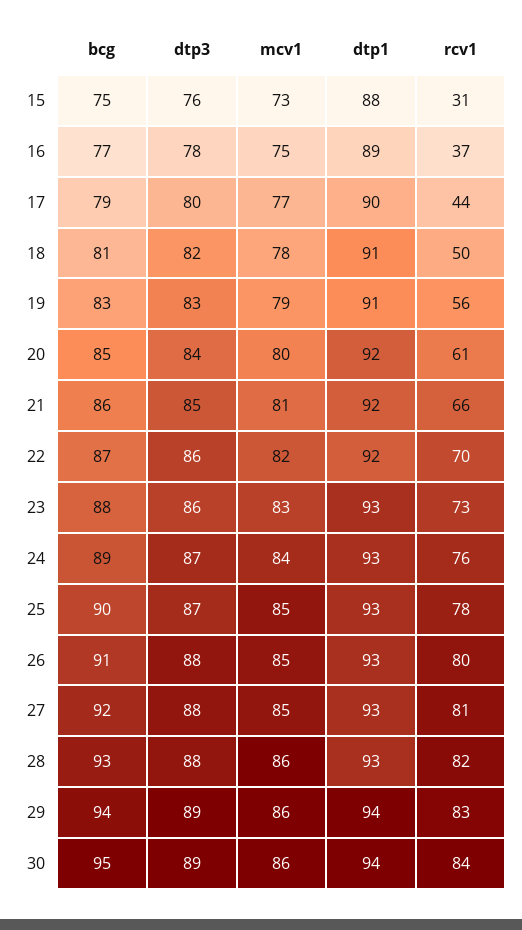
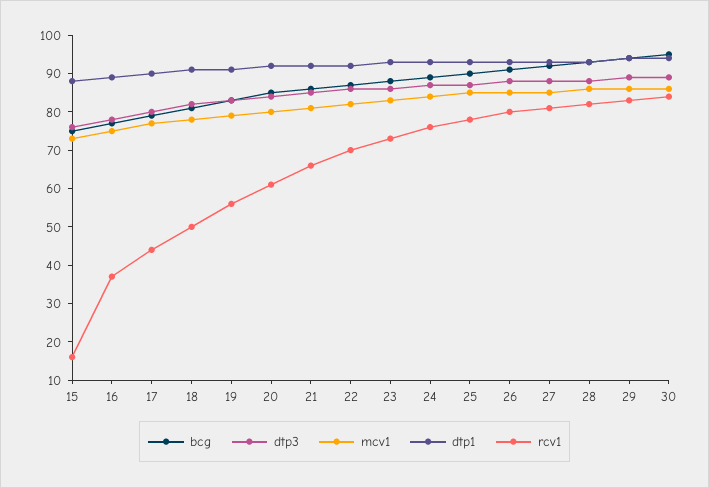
  {
    "bcg": {
      "15": 75,
      "16": 77,
      "17": 79,
      "18": 81,
      "19": 83,
      "20": 85,
      "21": 86,
      "22": 87,
      "23": 88,
      "24": 89,
      "25": 90,
      "26": 91,
      "27": 92,
      "28": 93,
      "29": 94,
      "30": 95
    },
    "dtp3": {
      "15": 76,
      "16": 78,
      "17": 80,
      "18": 82,
      "19": 83,
      "20": 84,
      "21": 85,
      "22": 86,
      "23": 86,
      "24": 87,
      "25": 87,
      "26": 88,
      "27": 88,
      "28": 88,
      "29": 89,
      "30": 89
    },
    "mcv1": {
      "15": 73,
      "16": 75,
      "17": 77,
      "18": 78,
      "19": 79,
      "20": 80,
      "21": 81,
      "22": 82,
      "23": 83,
      "24": 84,
      "25": 85,
      "26": 85,
      "27": 85,
      "28": 86,
      "29": 86,
      "30": 86
    },
    "dtp1": {
      "15": 88,
      "16": 89,
      "17": 90,
      "18": 91,
      "19": 91,
      "20": 92,
      "21": 92,
      "22": 92,
      "23": 93,
      "24": 93,
      "25": 93,
      "26": 93,
      "27": 93,
      "28": 93,
      "29": 94,
      "30": 94
    },
    "rcv1": {
-     "15": 31,
+     "15": 15,
      "16": 37,
      "17": 44,
      "18": 50,
      "19": 56,
      "20": 61,
      "21": 66,
      "22": 70,
      "23": 73,
      "24": 76,
      "25": 78,
      "26": 80,
      "27": 81,
      "28": 82,
      "29": 83,
      "30": 84
    }
  }

